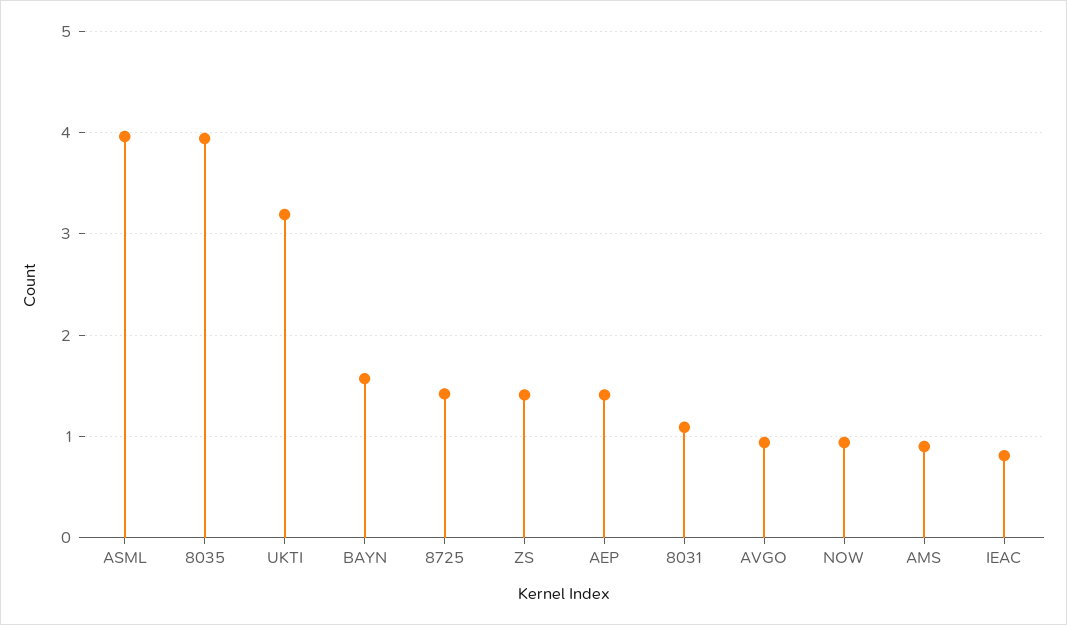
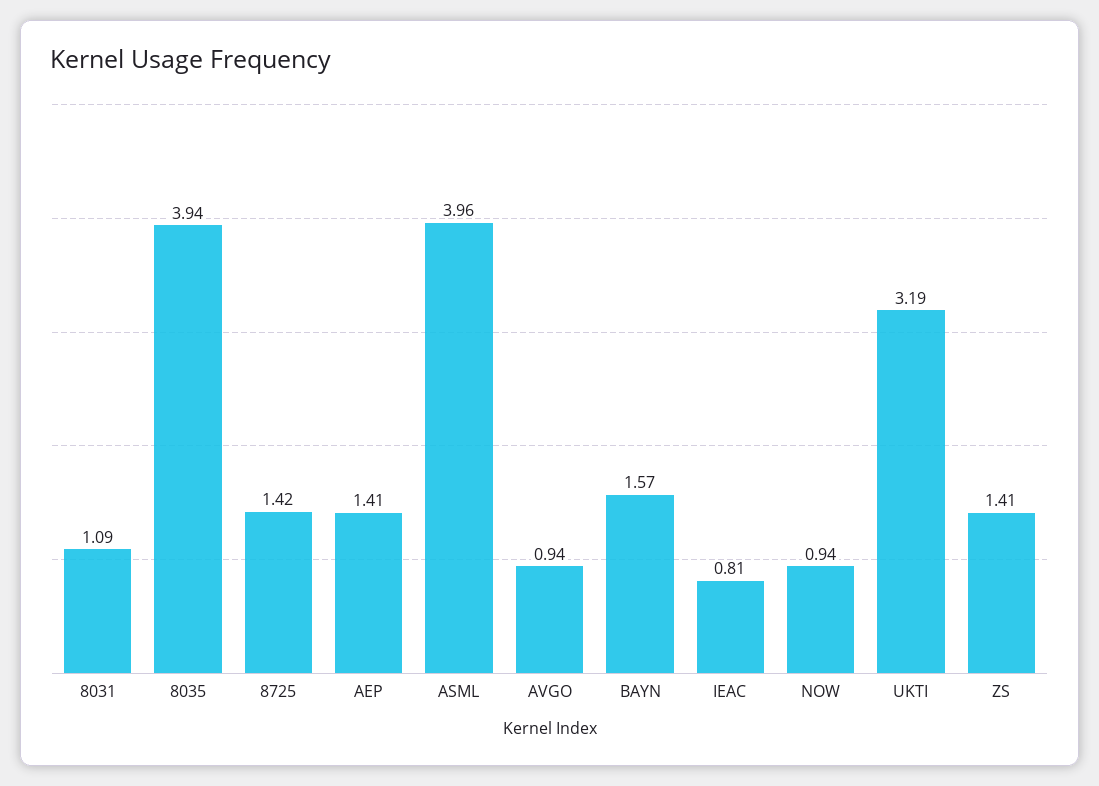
  {
    "ASML": 3.96,
    "8035": 3.94,
    "UKTI": 3.19,
    "BAYN": 1.57,
    "8725": 1.42,
    "ZS": 1.41,
    "AEP": 1.41,
    "8031": 1.09,
    "AVGO": 0.94,
    "NOW": 0.94,
-   "AMS": 0.9,
    "IEAC": 0.81
  }

